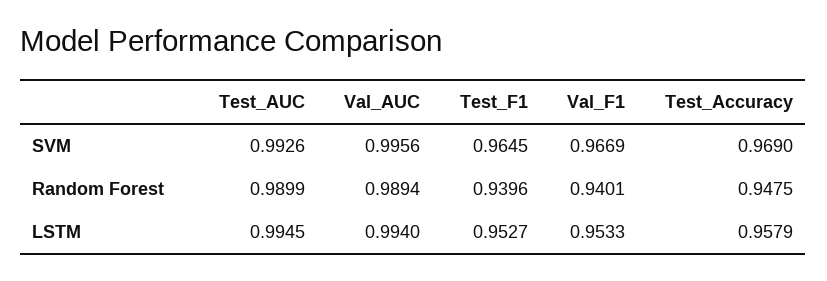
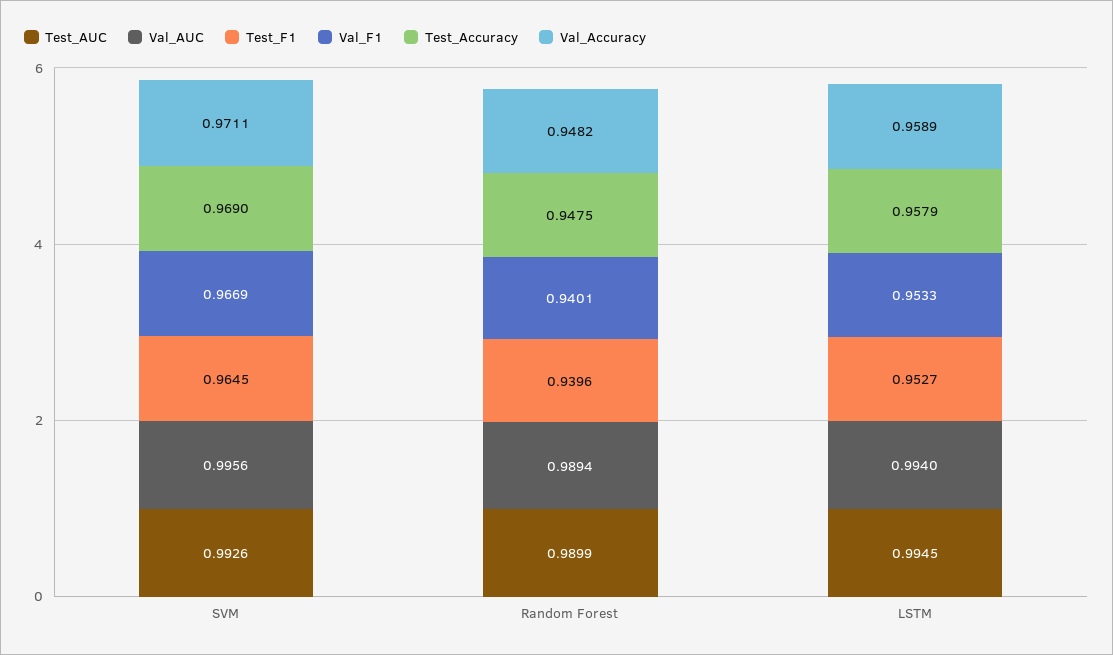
  {
    "Test_AUC": {
      "SVM": 0.9926,
      "Random Forest": 0.9899,
      "LSTM": 0.9945
    },
    "Val_AUC": {
      "SVM": 0.9956,
      "Random Forest": 0.9894,
      "LSTM": 0.994
    },
    "Test_F1": {
      "SVM": 0.9645,
      "Random Forest": 0.9396,
      "LSTM": 0.9527
    },
    "Val_F1": {
      "SVM": 0.9669,
      "Random Forest": 0.9401,
      "LSTM": 0.9533
    },
    "Test_Accuracy": {
      "SVM": 0.969,
      "Random Forest": 0.9475,
      "LSTM": 0.9579
-   }
+   },
+   "Val_Accuracy": {
+     "SVM": 0.9711,
+     "Random Forest": 0.9482,
+     "LSTM": 0.9589
+   }
  }

